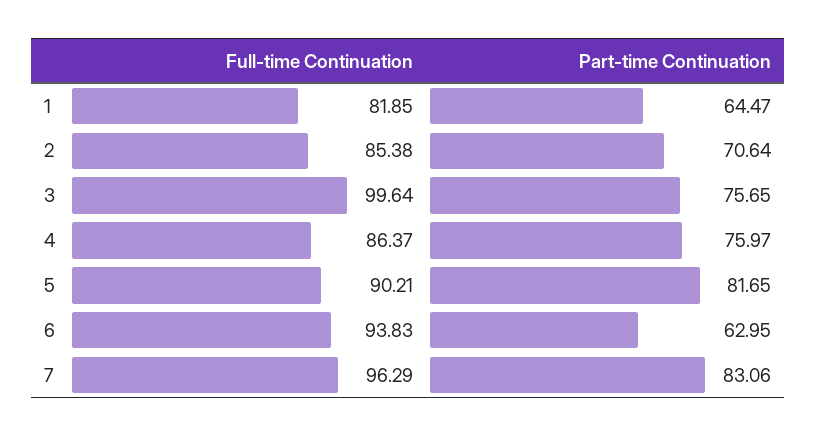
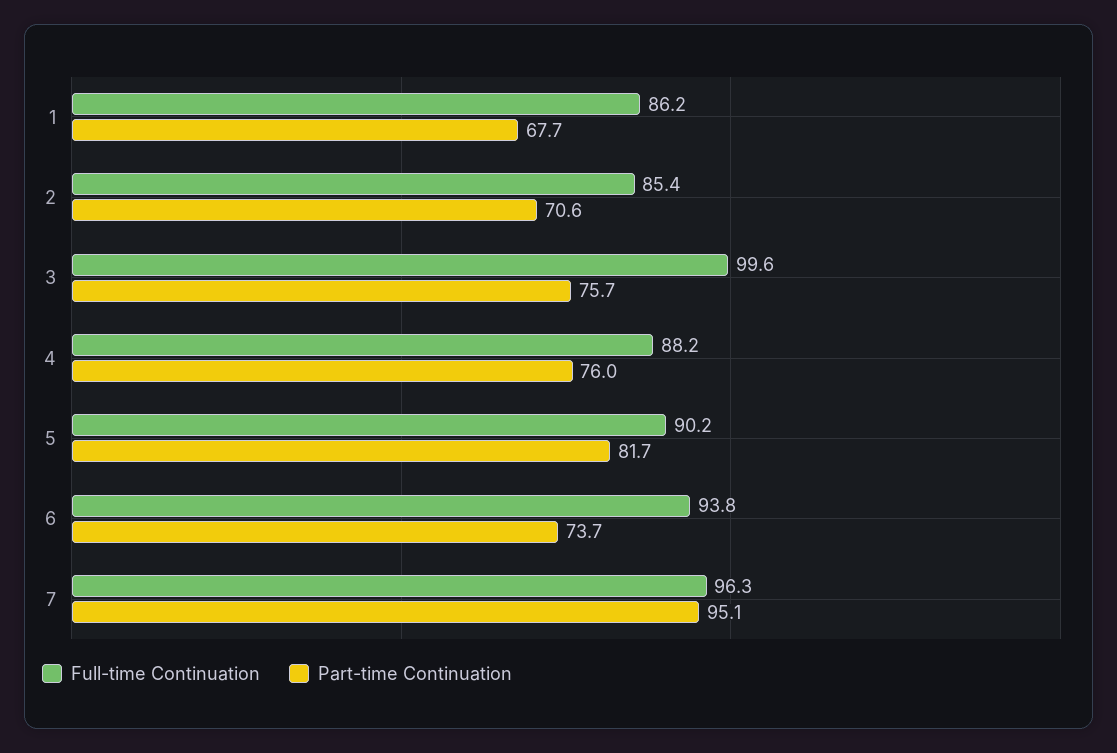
  {
    "Full-time Continuation": {
-     "1": 81.85,
+     "1": 86.2,
      "2": 85.38,
      "3": 99.64,
-     "4": 86.37,
+     "4": 88.2,
      "5": 90.21,
      "6": 93.83,
      "7": 96.29
    },
    "Part-time Continuation": {
-     "1": 64.47,
+     "1": 67.7,
      "2": 70.64,
      "3": 75.65,
      "4": 75.97,
      "5": 81.65,
-     "6": 62.95,
+     "6": 73.7,
-     "7": 83.06
+     "7": 95.1
    }
  }

